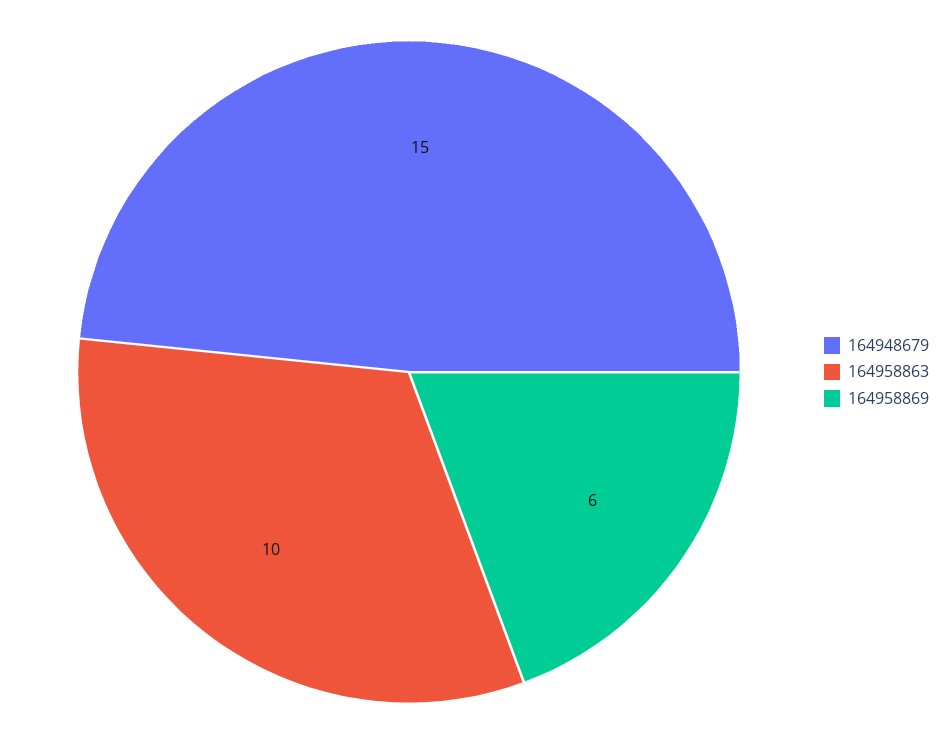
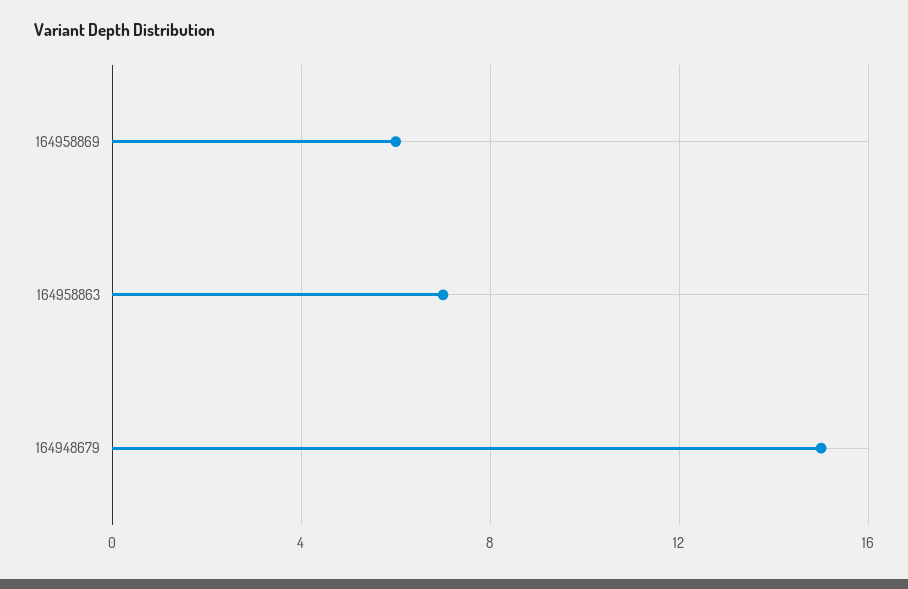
  {
    "164948679": 15,
-   "164958863": 10,
+   "164958863": 7,
    "164958869": 6
  }

